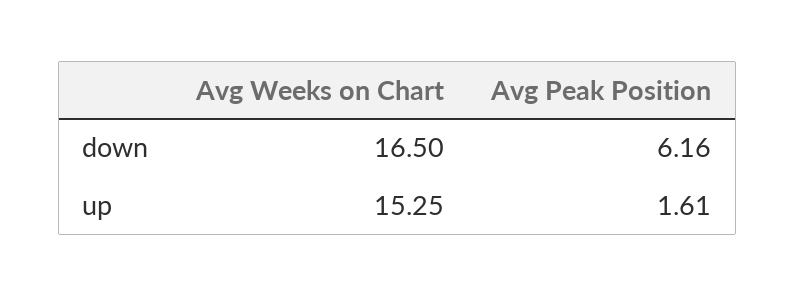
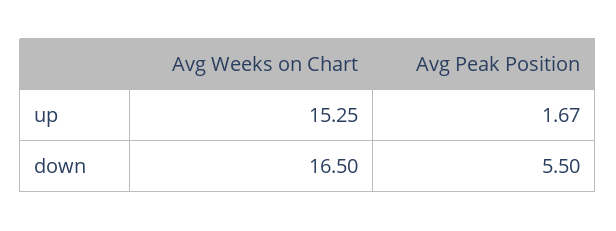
  {
    "Avg Weeks on Chart": {
      "down": 16.5,
      "up": 15.25
    },
    "Avg Peak Position": {
-     "down": 6.16,
+     "down": 5.5,
-     "up": 1.61
+     "up": 1.67
    }
  }

